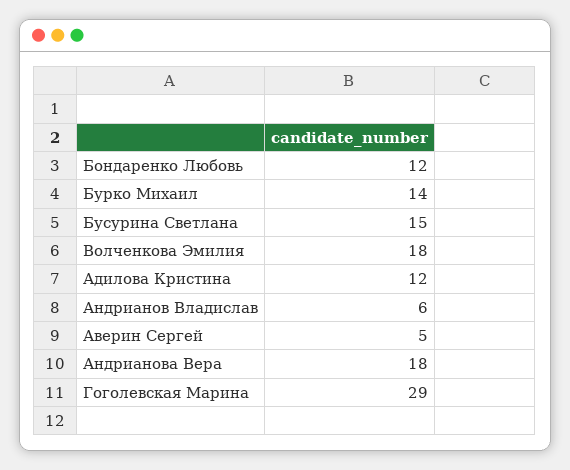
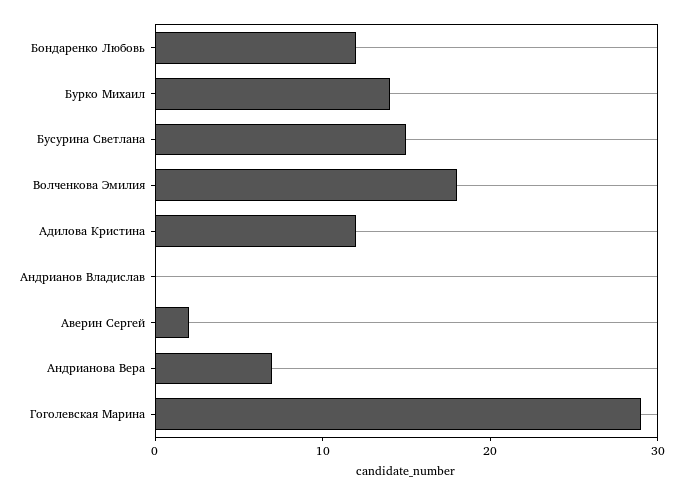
  {
    "Бондаренко Любовь": 12,
    "Бурко Михаил": 14,
    "Бусурина Светлана": 15,
    "Волченкова Эмилия": 18,
    "Адилова Кристина": 12,
-   "Андрианов Владислав": 6,
+   "Андрианов Владислав": 0,
-   "Аверин Сергей": 5,
+   "Аверин Сергей": 2,
-   "Андрианова Вера": 18,
+   "Андрианова Вера": 7,
    "Гоголевская Марина": 29
  }

